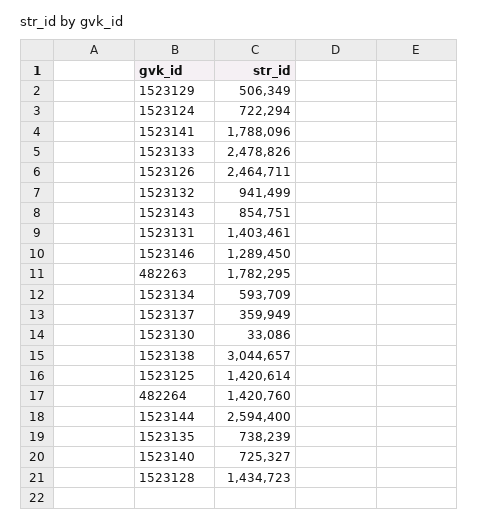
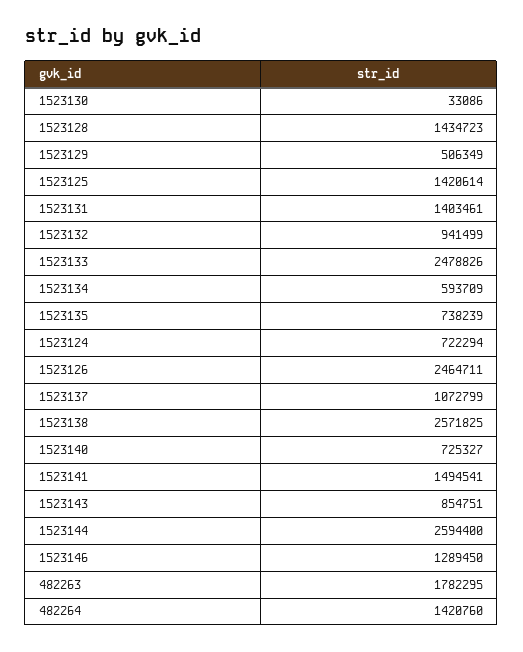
  {
    "1523129": 506349,
    "1523124": 722294,
-   "1523141": 1788096,
+   "1523141": 1494541,
    "1523133": 2478826,
    "1523126": 2464711,
    "1523132": 941499,
    "1523143": 854751,
    "1523131": 1403461,
    "1523146": 1289450,
    "482263": 1782295,
    "1523134": 593709,
-   "1523137": 359949,
+   "1523137": 1072799,
    "1523130": 33086,
-   "1523138": 3044657,
+   "1523138": 2571825,
    "1523125": 1420614,
    "482264": 1420760,
    "1523144": 2594400,
    "1523135": 738239,
    "1523140": 725327,
    "1523128": 1434723
  }

